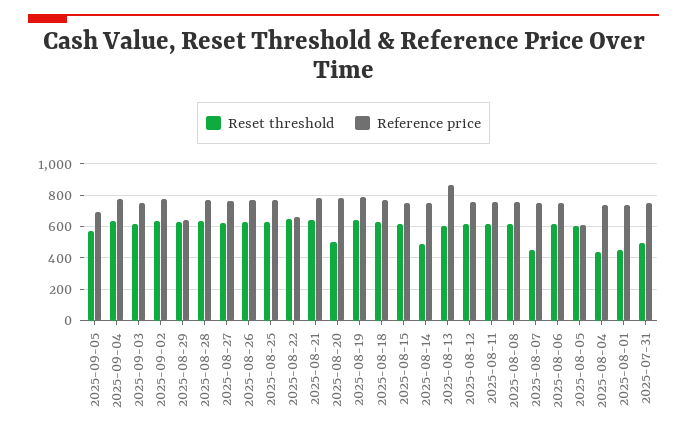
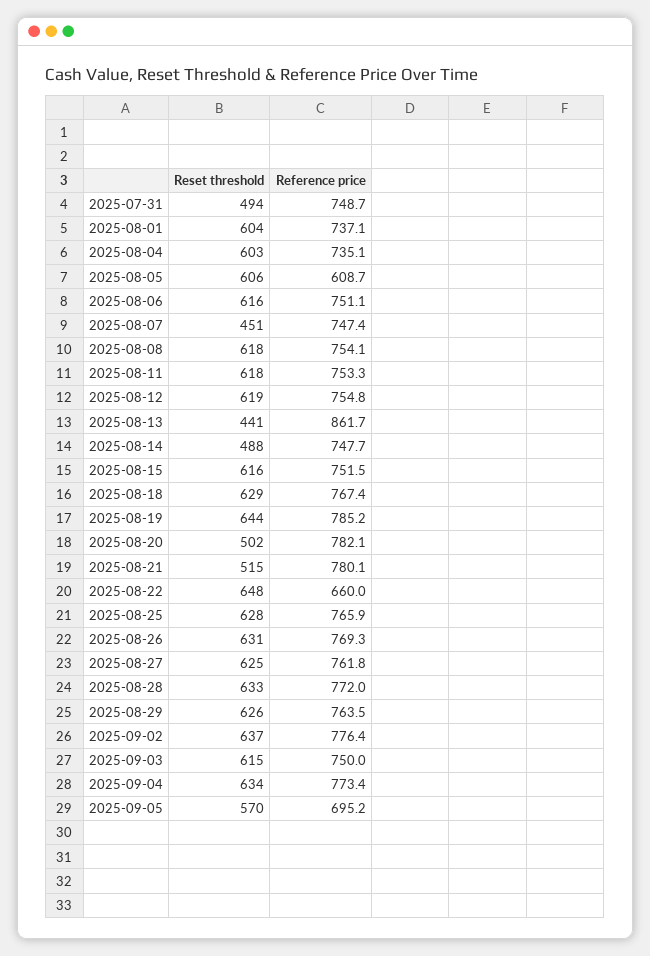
  {
    "Reset threshold": {
      "2025-09-05": 570,
      "2025-09-04": 634,
      "2025-09-03": 615,
      "2025-09-02": 637,
      "2025-08-29": 626,
      "2025-08-28": 633,
      "2025-08-27": 625,
      "2025-08-26": 631,
      "2025-08-25": 628,
      "2025-08-22": 648,
-     "2025-08-21": 650,
+     "2025-08-21": 515,
      "2025-08-20": 502,
      "2025-08-19": 644,
      "2025-08-18": 629,
      "2025-08-15": 616,
      "2025-08-14": 488,
-     "2025-08-13": 600,
+     "2025-08-13": 441,
      "2025-08-12": 619,
      "2025-08-11": 618,
      "2025-08-08": 618,
      "2025-08-07": 451,
      "2025-08-06": 616,
      "2025-08-05": 606,
-     "2025-08-04": 450,
+     "2025-08-04": 603,
-     "2025-08-01": 450,
+     "2025-08-01": 604,
      "2025-07-31": 494
    },
    "Reference price": {
      "2025-09-05": 695.2,
      "2025-09-04": 773.4,
      "2025-09-03": 750,
      "2025-09-02": 776.4,
-     "2025-08-29": 650,
+     "2025-08-29": 763.5,
      "2025-08-28": 772,
      "2025-08-27": 761.8,
      "2025-08-26": 769.3,
      "2025-08-25": 765.9,
      "2025-08-22": 660,
      "2025-08-21": 780.1,
      "2025-08-20": 782.1,
      "2025-08-19": 785.2,
      "2025-08-18": 767.4,
      "2025-08-15": 751.5,
      "2025-08-14": 747.7,
      "2025-08-13": 861.7,
      "2025-08-12": 754.8,
      "2025-08-11": 753.3,
      "2025-08-08": 754.1,
      "2025-08-07": 747.4,
      "2025-08-06": 751.1,
      "2025-08-05": 608.7,
      "2025-08-04": 735.1,
      "2025-08-01": 737.1,
      "2025-07-31": 748.7
    }
  }

